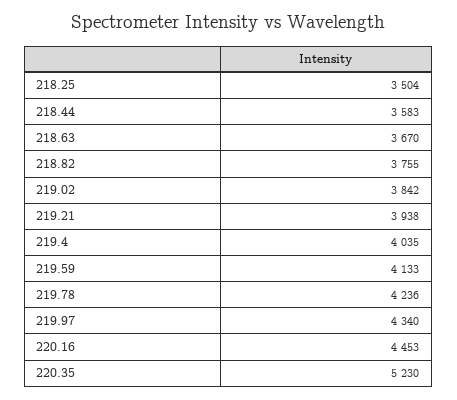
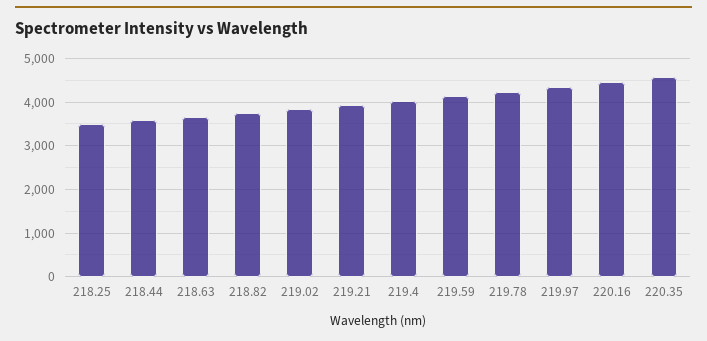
  {
    "218.25": 3504,
    "218.44": 3583,
    "218.63": 3670,
    "218.82": 3755,
    "219.02": 3842,
    "219.21": 3938,
    "219.4": 4035,
    "219.59": 4133,
    "219.78": 4236,
    "219.97": 4340,
    "220.16": 4453,
-   "220.35": 5230
+   "220.35": 4600
  }

